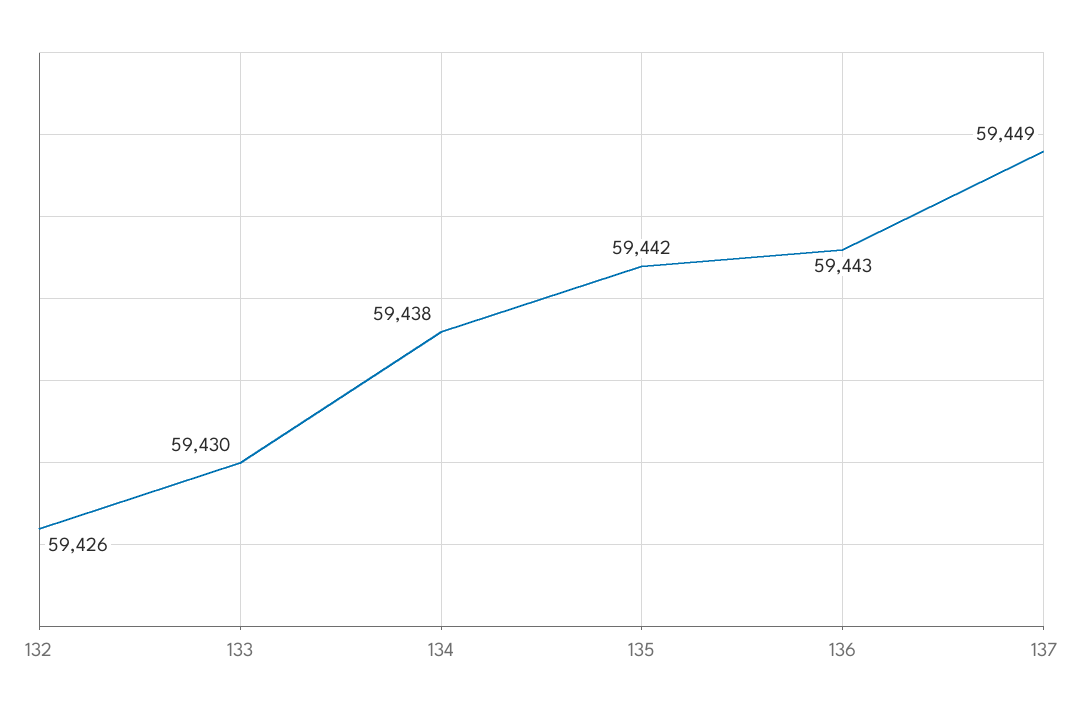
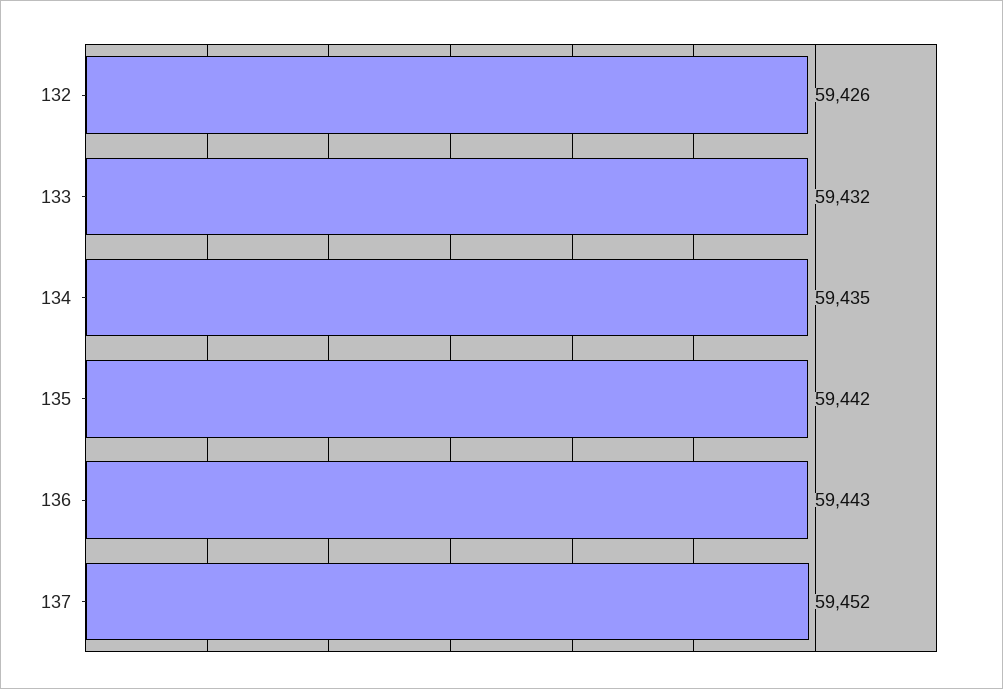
  {
    "132": 59426,
-   "133": 59430,
+   "133": 59432,
-   "134": 59438,
+   "134": 59435,
    "135": 59442,
    "136": 59443,
-   "137": 59449
+   "137": 59452
  }

